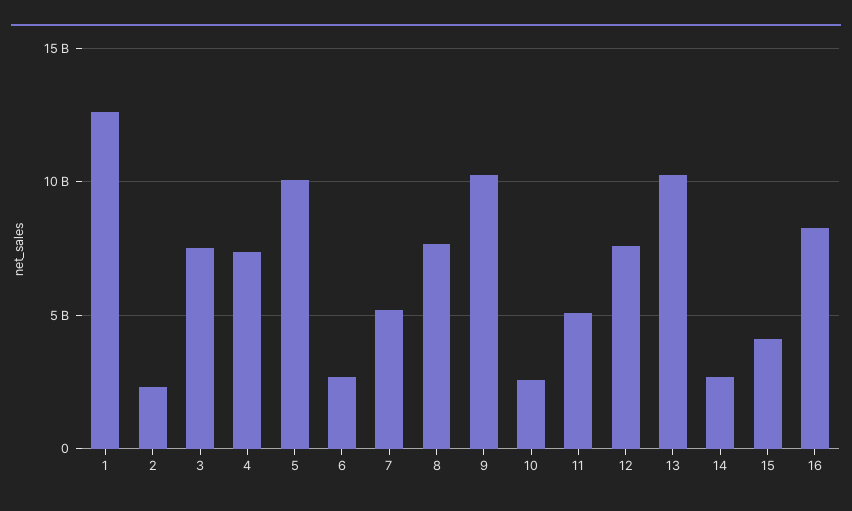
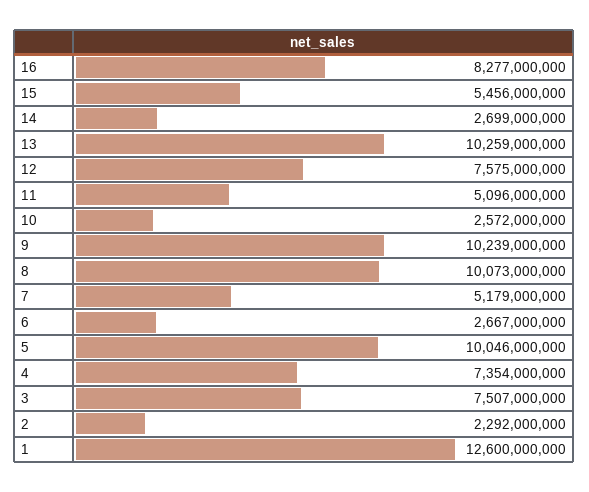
  {
    "1": 12600000000,
    "2": 2292000000,
    "3": 7507000000,
    "4": 7354000000,
    "5": 10046000000,
    "6": 2667000000,
    "7": 5179000000,
-   "8": 7500000000,
+   "8": 10073000000,
    "9": 10239000000,
    "10": 2572000000,
    "11": 5096000000,
    "12": 7575000000,
    "13": 10259000000,
    "14": 2699000000,
-   "15": 4000000000,
+   "15": 5456000000,
    "16": 8277000000
  }

